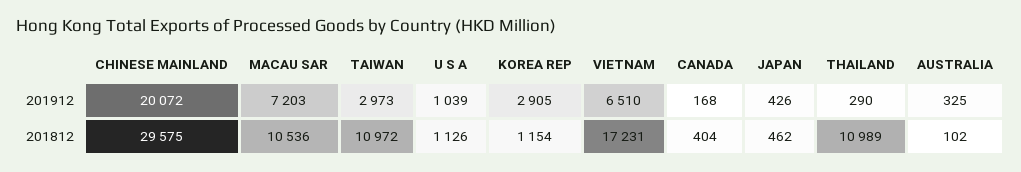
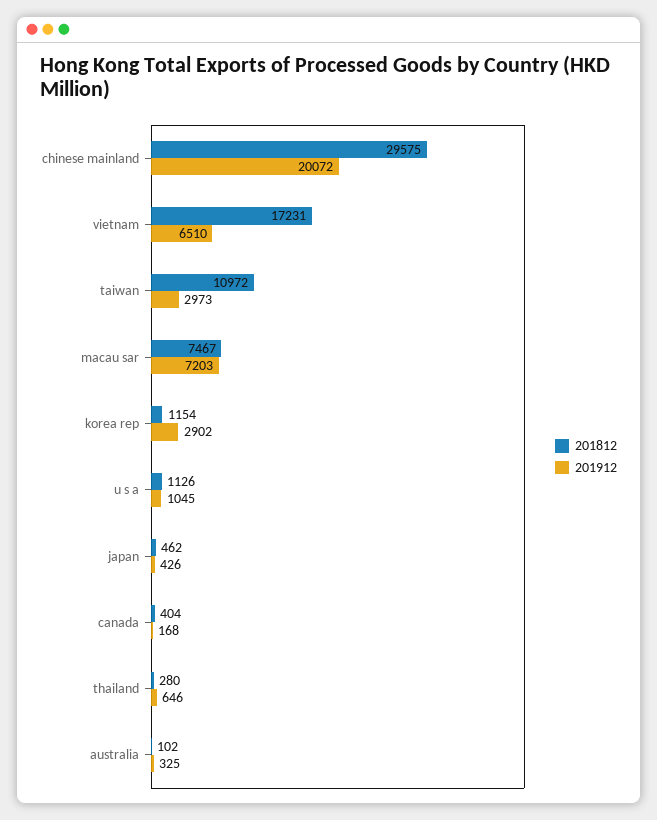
  {
    "201912": {
      "CHINESE MAINLAND": 20072,
      "MACAU SAR": 7203,
      "TAIWAN": 2973,
-     "U S A": 1039,
+     "U S A": 1045,
-     "KOREA REP": 2905,
+     "KOREA REP": 2902,
      "VIETNAM": 6510,
      "CANADA": 168,
      "JAPAN": 426,
-     "THAILAND": 290,
+     "THAILAND": 646,
      "AUSTRALIA": 325
    },
    "201812": {
      "CHINESE MAINLAND": 29575,
-     "MACAU SAR": 10536,
+     "MACAU SAR": 7467,
      "TAIWAN": 10972,
      "U S A": 1126,
      "KOREA REP": 1154,
      "VIETNAM": 17231,
      "CANADA": 404,
      "JAPAN": 462,
-     "THAILAND": 10989,
+     "THAILAND": 280,
      "AUSTRALIA": 102
    }
  }

